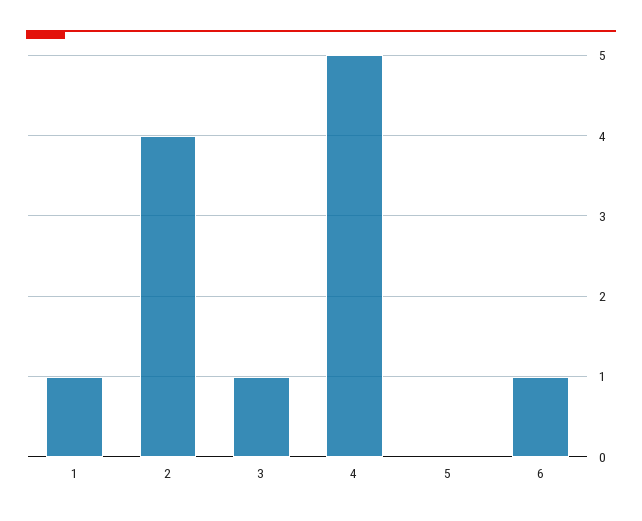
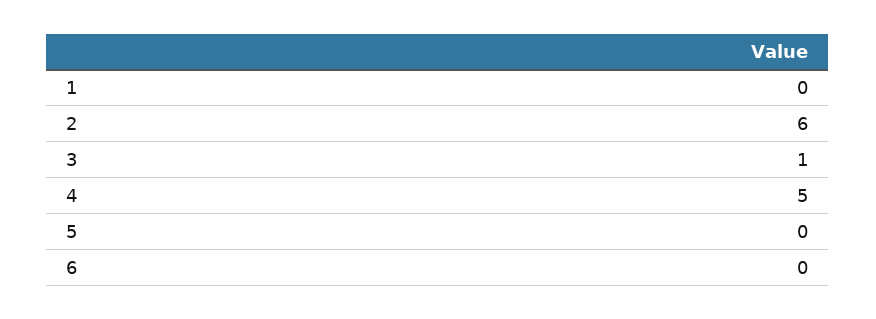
  {
-   "1": 1,
+   "1": 0,
-   "2": 4,
+   "2": 6,
    "3": 1,
    "4": 5,
    "5": 0,
-   "6": 1
+   "6": 0
  }

